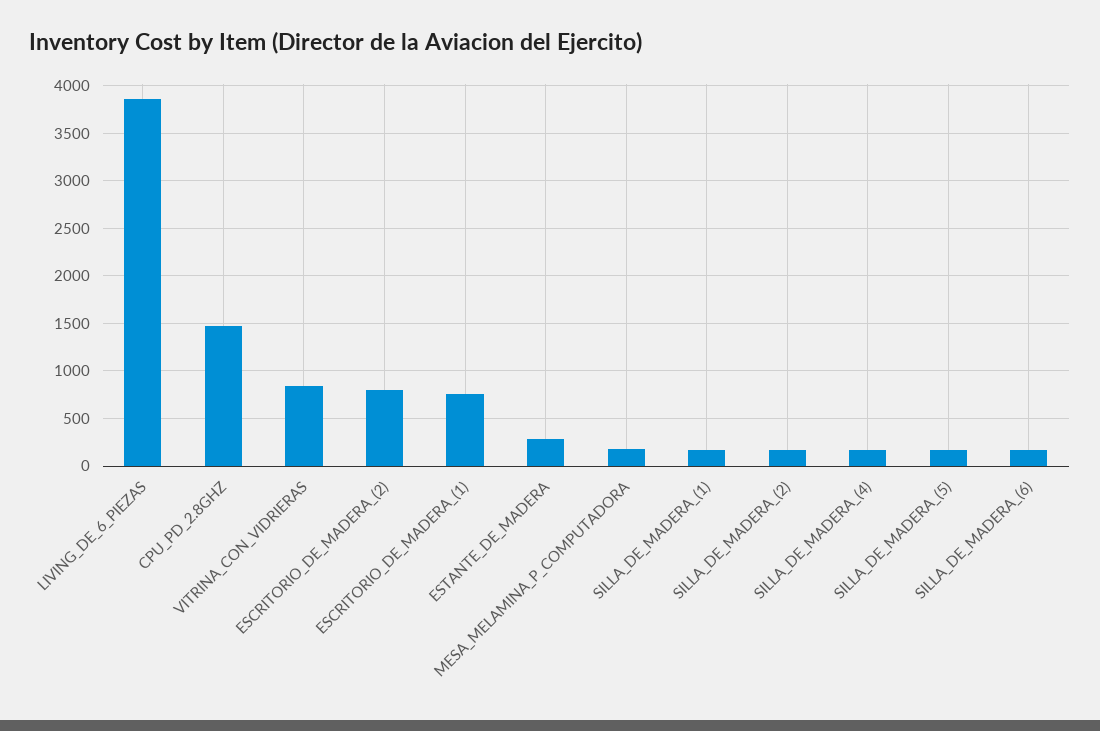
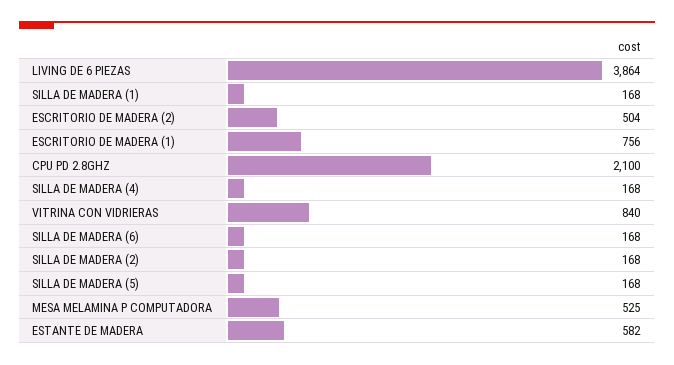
  {
    "LIVING_DE_6_PIEZAS": 3864,
-   "CPU_PD_2.8GHZ": 1500,
+   "CPU_PD_2.8GHZ": 2100,
    "VITRINA_CON_VIDRIERAS": 840,
-   "ESCRITORIO_DE_MADERA_(2)": 800,
+   "ESCRITORIO_DE_MADERA_(2)": 504,
    "ESCRITORIO_DE_MADERA_(1)": 756,
-   "ESTANTE_DE_MADERA": 300,
+   "ESTANTE_DE_MADERA": 582,
-   "MESA_MELAMINA_P_COMPUTADORA": 200,
+   "MESA_MELAMINA_P_COMPUTADORA": 525,
    "SILLA_DE_MADERA_(1)": 168,
    "SILLA_DE_MADERA_(2)": 168,
    "SILLA_DE_MADERA_(4)": 168,
    "SILLA_DE_MADERA_(5)": 168,
    "SILLA_DE_MADERA_(6)": 168
  }

